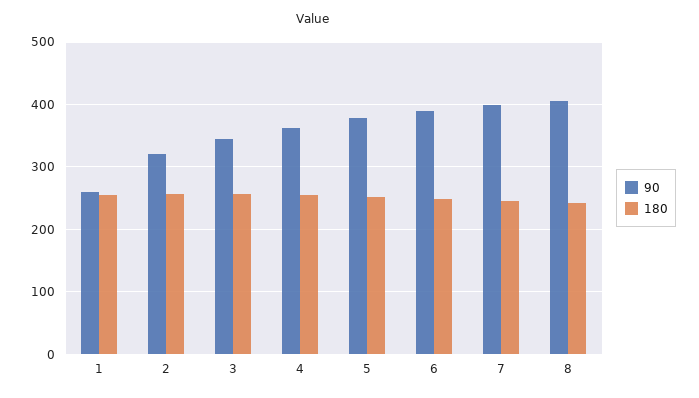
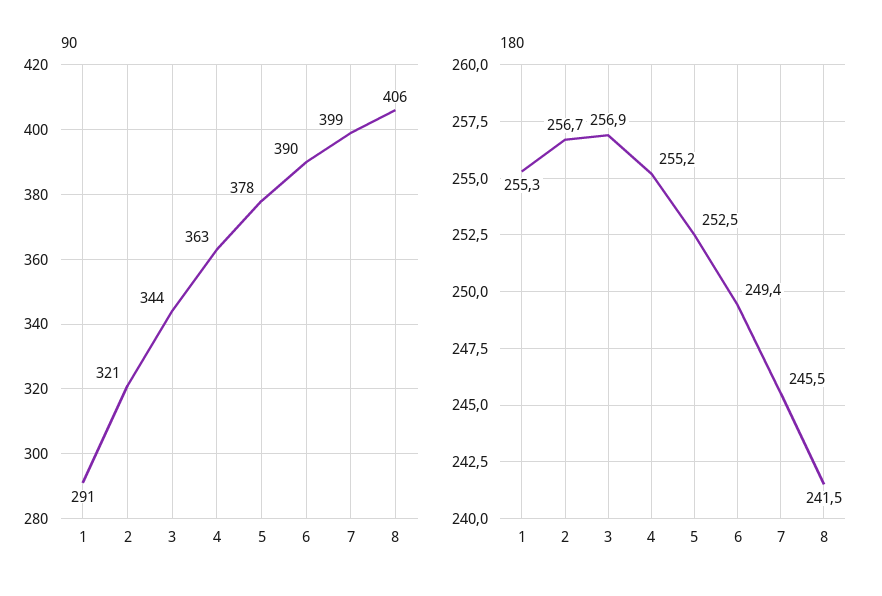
  {
    "90": {
-     "1": 260,
+     "1": 291,
      "2": 321,
      "3": 344,
      "4": 363,
      "5": 378,
      "6": 390,
      "7": 399,
      "8": 406
    },
    "180": {
      "1": 255.3,
      "2": 256.7,
      "3": 256.9,
      "4": 255.2,
      "5": 252.5,
      "6": 249.4,
      "7": 245.5,
      "8": 241.5
    }
  }

